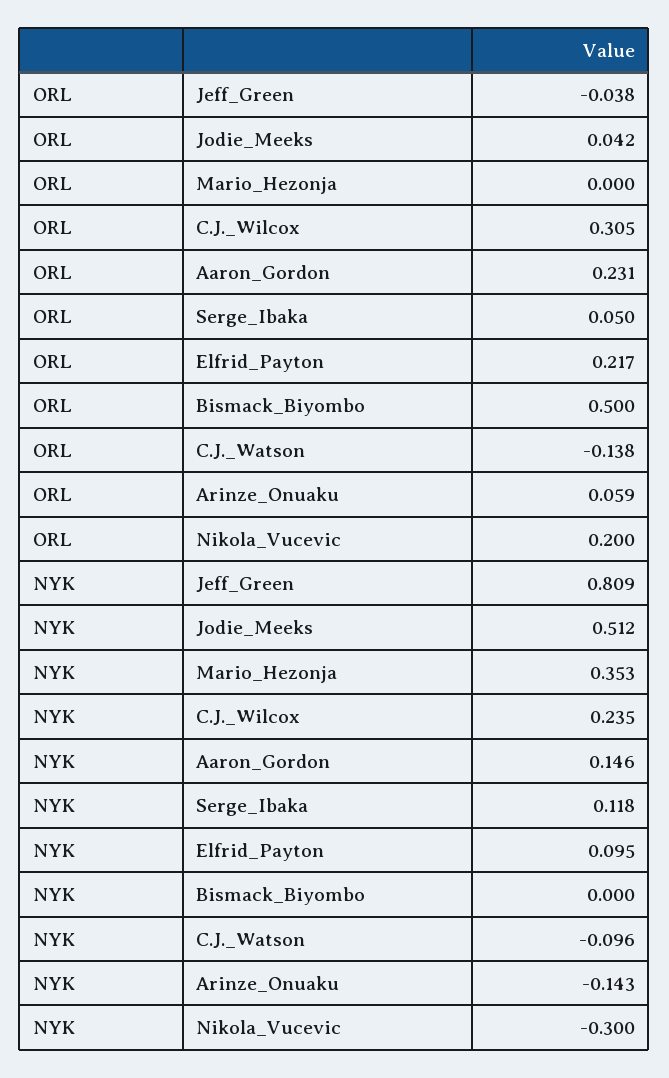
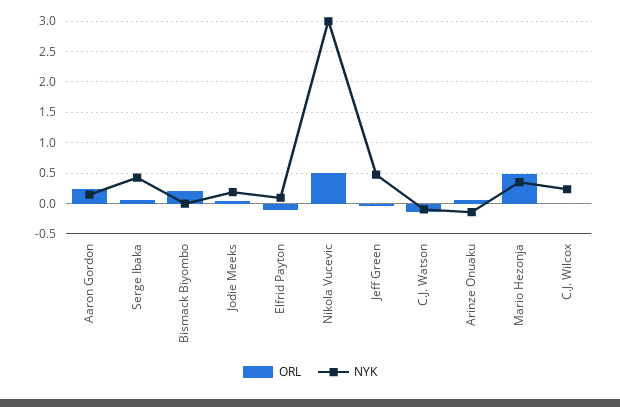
  {
    "ORL": {
      "Jeff_Green": -0.038,
      "Jodie_Meeks": 0.042,
-     "Mario_Hezonja": 0,
+     "Mario_Hezonja": 0.5,
-     "C.J._Wilcox": 0.305,
+     "C.J._Wilcox": 0,
      "Aaron_Gordon": 0.231,
      "Serge_Ibaka": 0.05,
-     "Elfrid_Payton": 0.217,
+     "Elfrid_Payton": -0.1,
-     "Bismack_Biyombo": 0.5,
+     "Bismack_Biyombo": 0.2,
      "C.J._Watson": -0.138,
      "Arinze_Onuaku": 0.059,
-     "Nikola_Vucevic": 0.2
+     "Nikola_Vucevic": 0.5
    },
    "NYK": {
-     "Jeff_Green": 0.809,
+     "Jeff_Green": 0.5,
-     "Jodie_Meeks": 0.512,
+     "Jodie_Meeks": 0.2,
      "Mario_Hezonja": 0.353,
      "C.J._Wilcox": 0.235,
      "Aaron_Gordon": 0.146,
-     "Serge_Ibaka": 0.118,
+     "Serge_Ibaka": 0.4,
      "Elfrid_Payton": 0.095,
      "Bismack_Biyombo": 0,
      "C.J._Watson": -0.096,
      "Arinze_Onuaku": -0.143,
-     "Nikola_Vucevic": -0.3
+     "Nikola_Vucevic": 3
    }
  }

